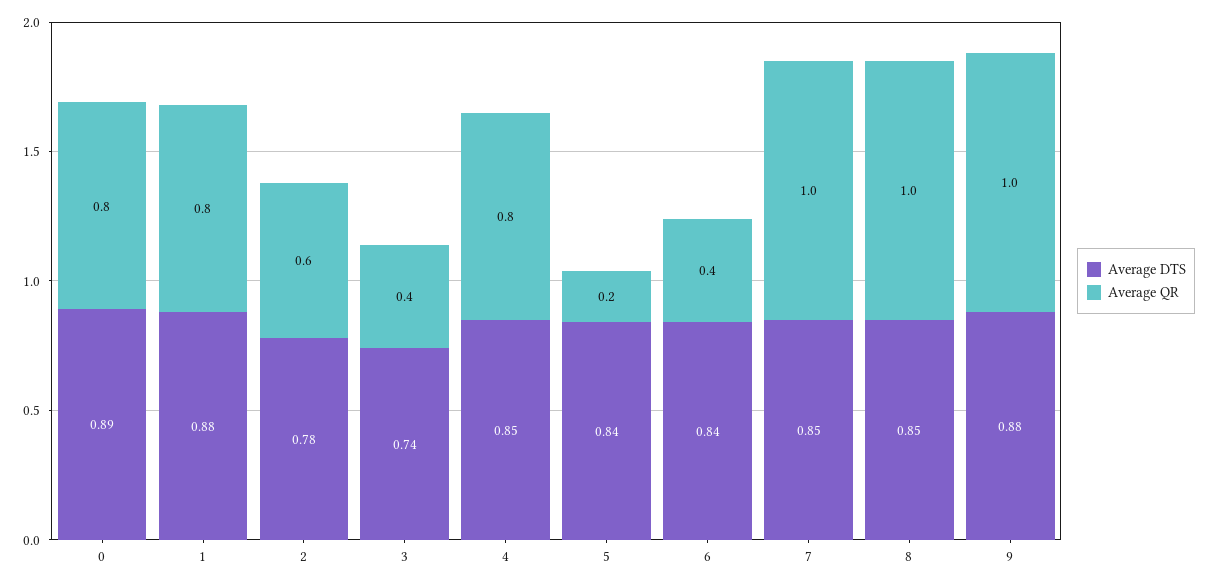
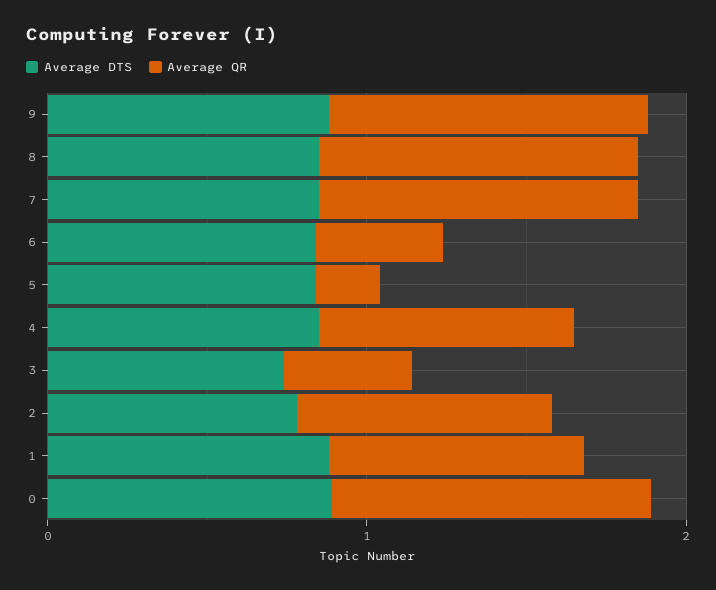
  {
    "Average DTS": {
      "0": 0.89,
      "1": 0.88,
      "2": 0.78,
      "3": 0.74,
      "4": 0.85,
      "5": 0.84,
      "6": 0.84,
      "7": 0.85,
      "8": 0.85,
      "9": 0.88
    },
    "Average QR": {
-     "0": 0.8,
+     "0": 1,
      "1": 0.8,
-     "2": 0.6,
+     "2": 0.8,
      "3": 0.4,
      "4": 0.8,
      "5": 0.2,
      "6": 0.4,
      "7": 1,
      "8": 1,
      "9": 1
    }
  }

